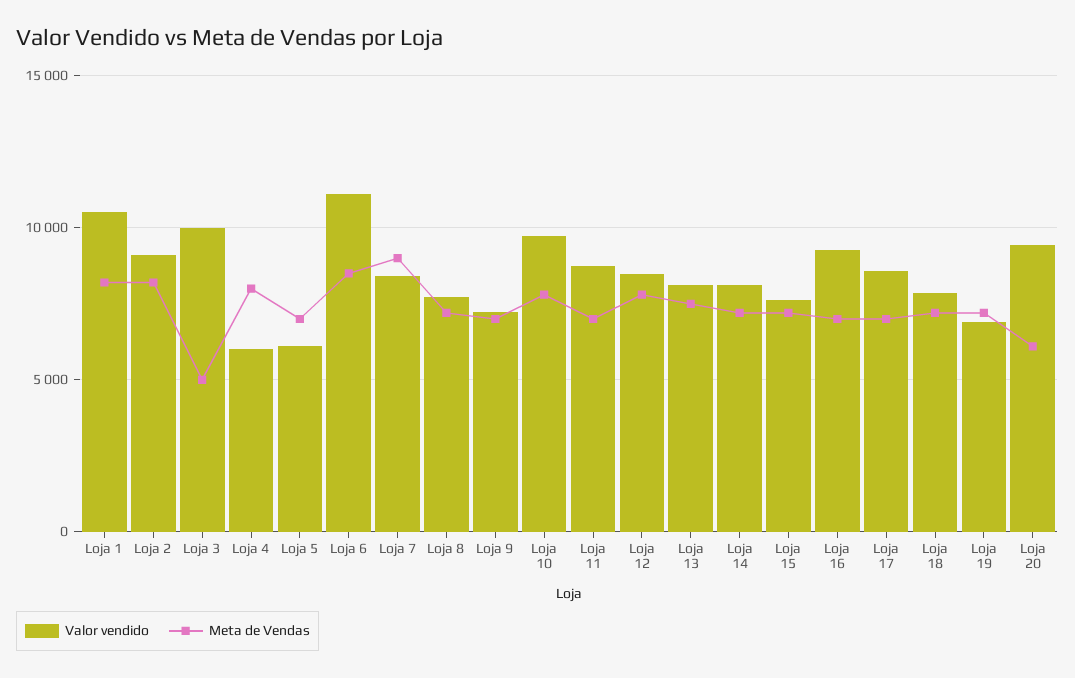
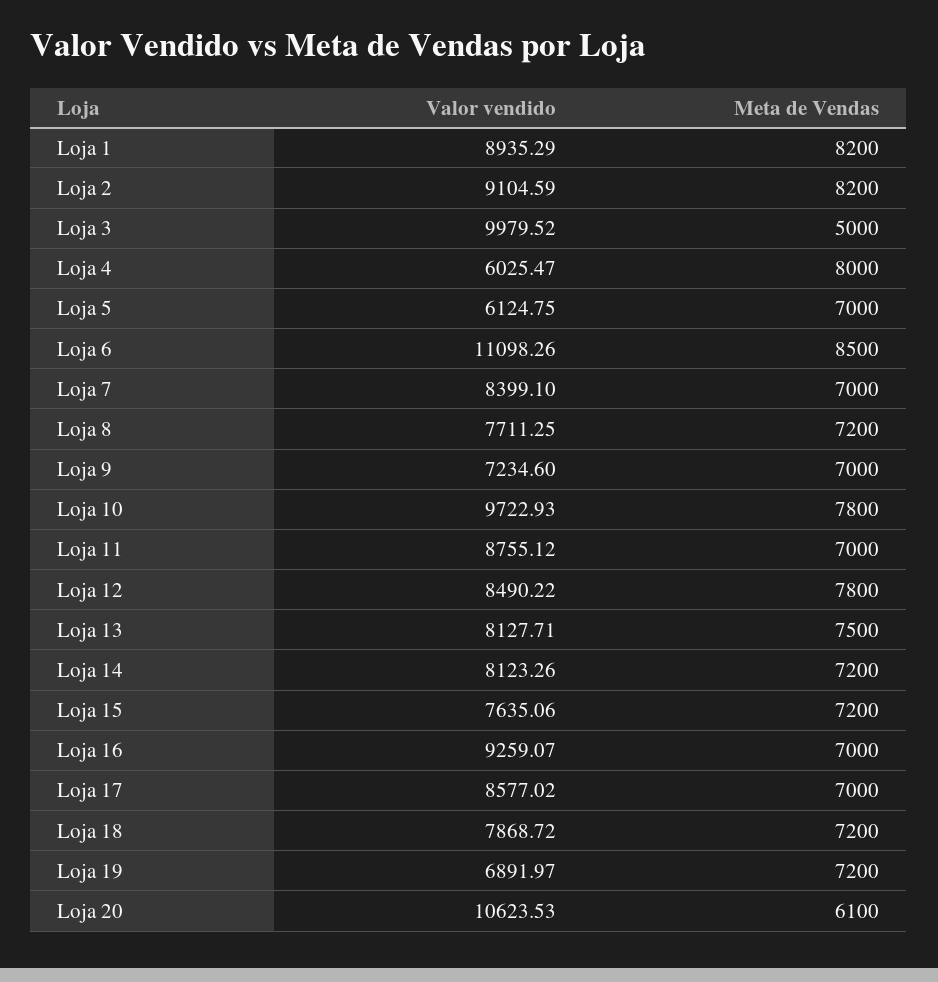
  {
    "Valor vendido": {
-     "Loja 1": 10500,
+     "Loja 1": 8935.29,
      "Loja 2": 9104.59,
      "Loja 3": 9979.52,
      "Loja 4": 6025.47,
      "Loja 5": 6124.75,
      "Loja 6": 11098.26,
      "Loja 7": 8399.1,
      "Loja 8": 7711.25,
      "Loja 9": 7234.6,
      "Loja 10": 9722.93,
      "Loja 11": 8755.12,
      "Loja 12": 8490.22,
      "Loja 13": 8127.71,
      "Loja 14": 8123.26,
      "Loja 15": 7635.06,
      "Loja 16": 9259.07,
      "Loja 17": 8577.02,
      "Loja 18": 7868.72,
      "Loja 19": 6891.97,
-     "Loja 20": 9500
+     "Loja 20": 10623.53
    },
    "Meta de Vendas": {
      "Loja 1": 8200,
      "Loja 2": 8200,
      "Loja 3": 5000,
      "Loja 4": 8000,
      "Loja 5": 7000,
      "Loja 6": 8500,
-     "Loja 7": 9000,
+     "Loja 7": 7000,
      "Loja 8": 7200,
      "Loja 9": 7000,
      "Loja 10": 7800,
      "Loja 11": 7000,
      "Loja 12": 7800,
      "Loja 13": 7500,
      "Loja 14": 7200,
      "Loja 15": 7200,
      "Loja 16": 7000,
      "Loja 17": 7000,
      "Loja 18": 7200,
      "Loja 19": 7200,
      "Loja 20": 6100
    }
  }

